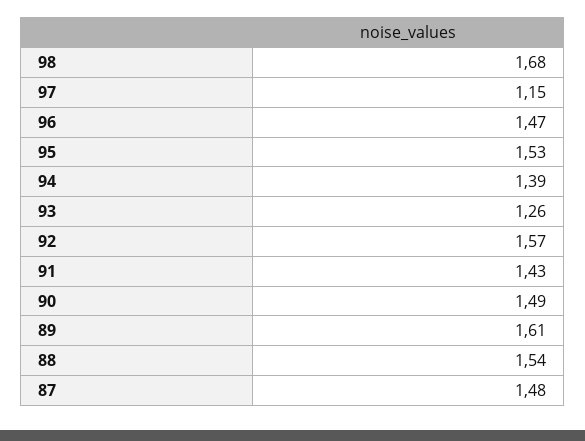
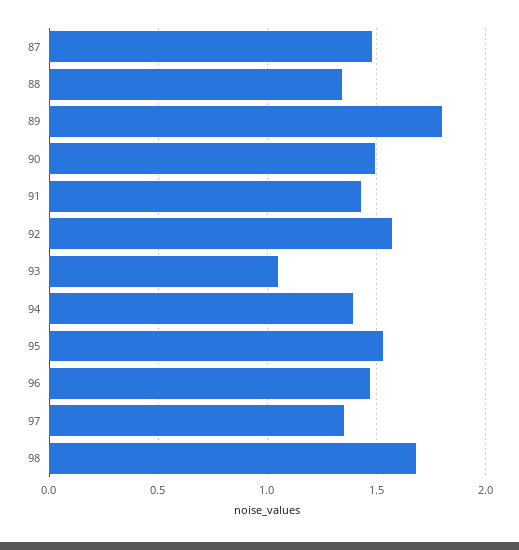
  {
    "98": 1.68,
-   "97": 1.15,
+   "97": 1.35,
    "96": 1.47,
    "95": 1.53,
    "94": 1.39,
-   "93": 1.26,
+   "93": 1.05,
    "92": 1.57,
    "91": 1.43,
    "90": 1.49,
-   "89": 1.61,
+   "89": 1.8,
-   "88": 1.54,
+   "88": 1.35,
    "87": 1.48
  }

